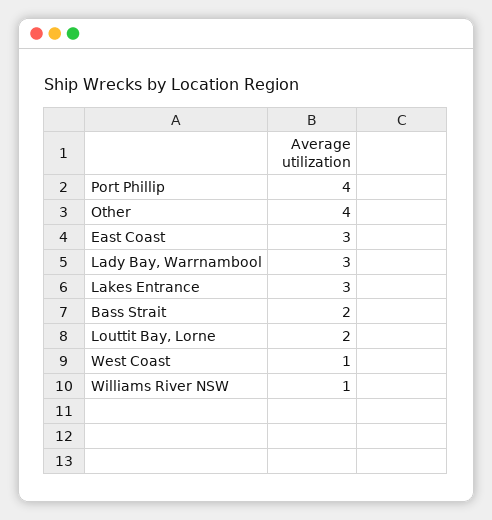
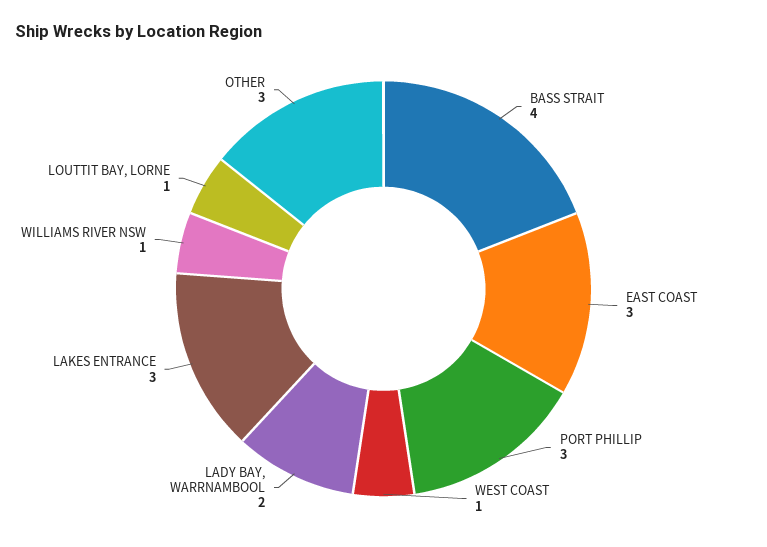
  {
-   "Port Phillip": 4,
+   "Port Phillip": 3,
-   "Other": 4,
+   "Other": 3,
    "East Coast": 3,
-   "Lady Bay, Warrnambool": 3,
+   "Lady Bay, Warrnambool": 2,
    "Lakes Entrance": 3,
-   "Bass Strait": 2,
+   "Bass Strait": 4,
-   "Louttit Bay, Lorne": 2,
+   "Louttit Bay, Lorne": 1,
    "West Coast": 1,
    "Williams River NSW": 1
  }

